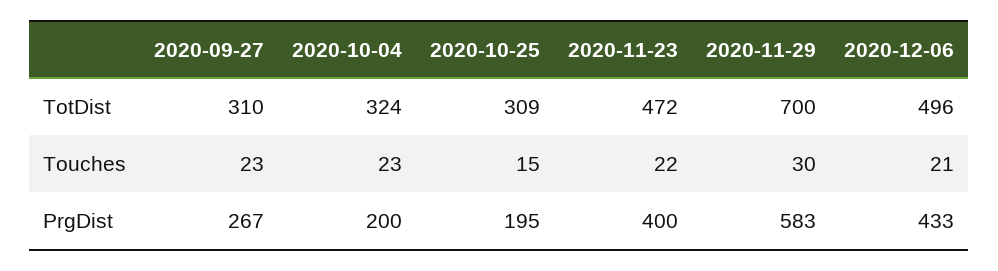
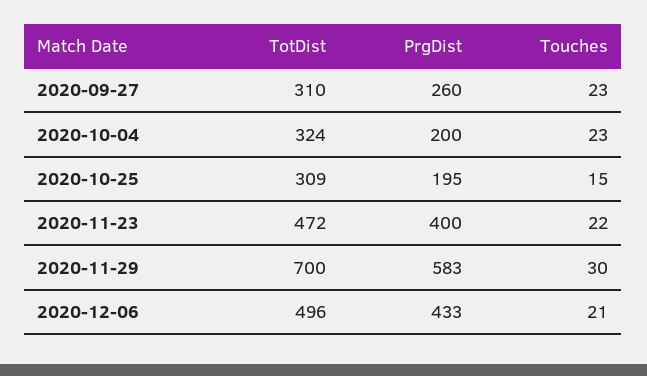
  {
    "2020-09-27": {
      "TotDist": 310,
      "Touches": 23,
-     "PrgDist": 267
+     "PrgDist": 260
    },
    "2020-10-04": {
      "TotDist": 324,
      "Touches": 23,
      "PrgDist": 200
    },
    "2020-10-25": {
      "TotDist": 309,
      "Touches": 15,
      "PrgDist": 195
    },
    "2020-11-23": {
      "TotDist": 472,
      "Touches": 22,
      "PrgDist": 400
    },
    "2020-11-29": {
      "TotDist": 700,
      "Touches": 30,
      "PrgDist": 583
    },
    "2020-12-06": {
      "TotDist": 496,
      "Touches": 21,
      "PrgDist": 433
    }
  }

